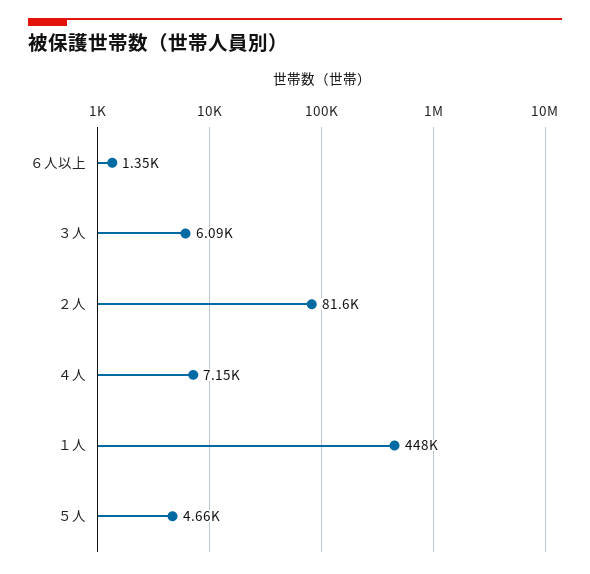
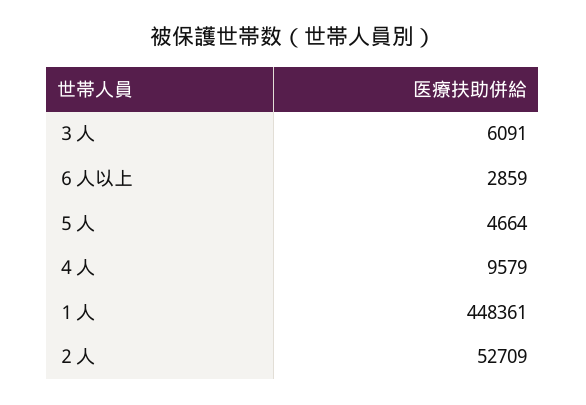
  {
-   "６人以上": 1350,
+   "６人以上": 2859,
    "３人": 6091,
-   "２人": 81600,
+   "２人": 52709,
-   "４人": 7150,
+   "４人": 9579,
    "１人": 448361,
    "５人": 4664
  }

